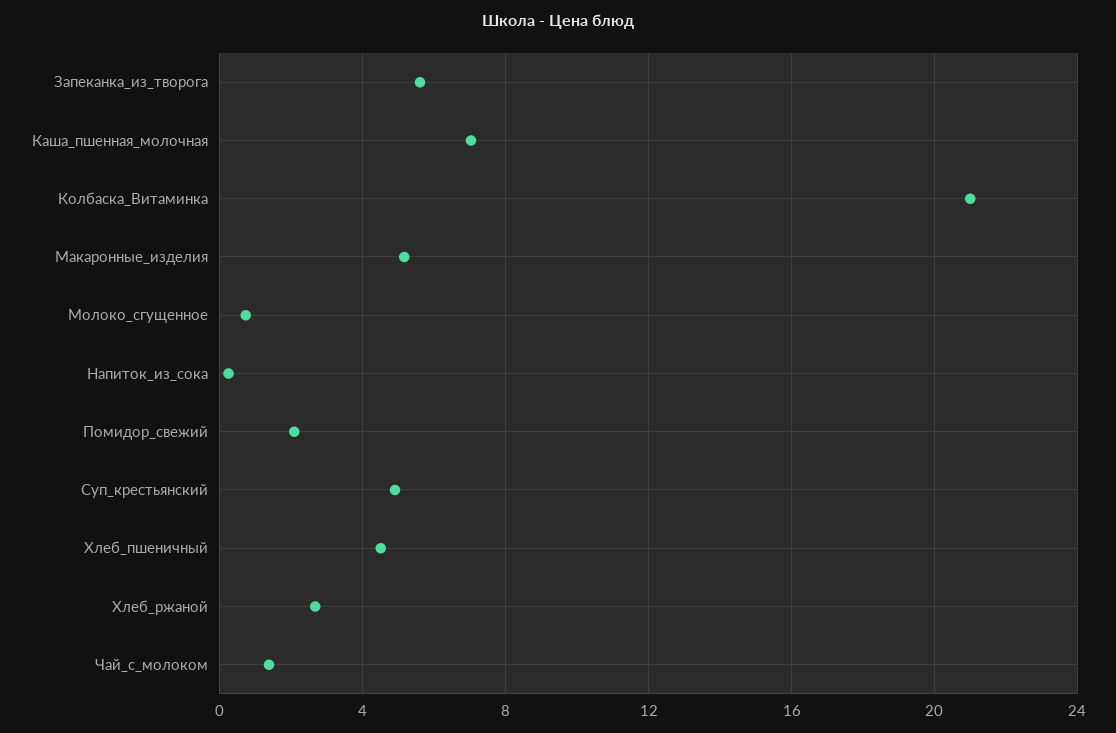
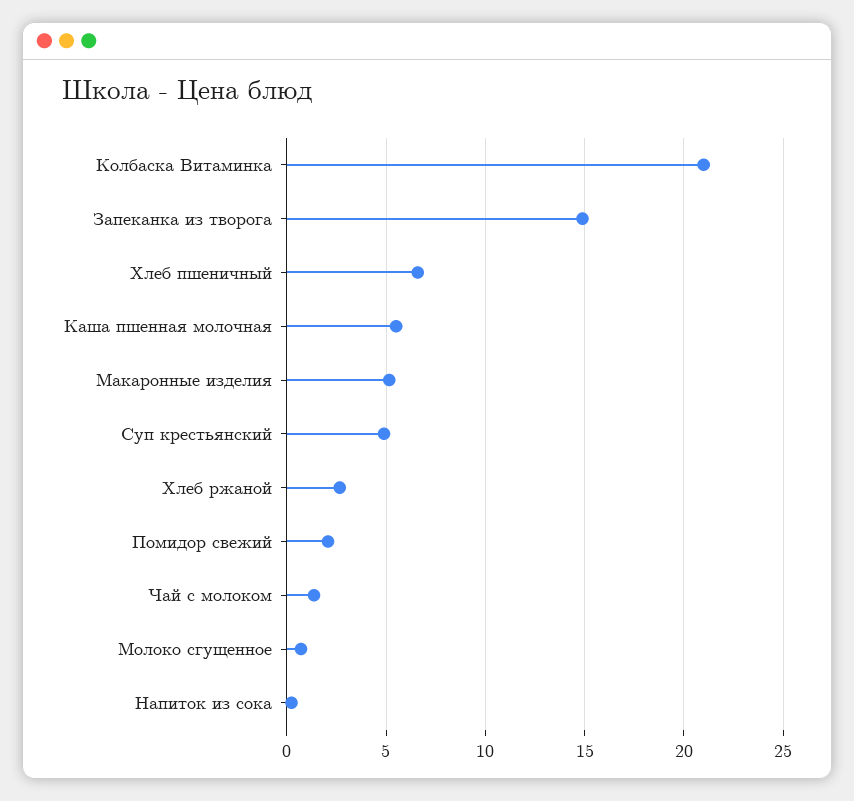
  {
-   "Запеканка_из_творога": 5.5,
+   "Запеканка_из_творога": 15,
-   "Каша_пшенная_молочная": 7,
+   "Каша_пшенная_молочная": 5.5,
    "Колбаска_Витаминка": 21,
    "Макаронные_изделия": 5,
    "Молоко_сгущенное": 0.5,
    "Напиток_из_сока": 0,
    "Помидор_свежий": 2,
    "Суп_крестьянский": 5,
-   "Хлеб_пшеничный": 4.5,
+   "Хлеб_пшеничный": 6.5,
    "Хлеб_ржаной": 2.5,
    "Чай_с_молоком": 1.5
  }

